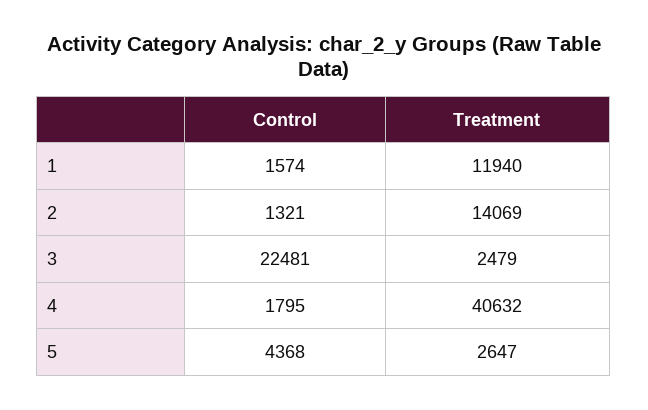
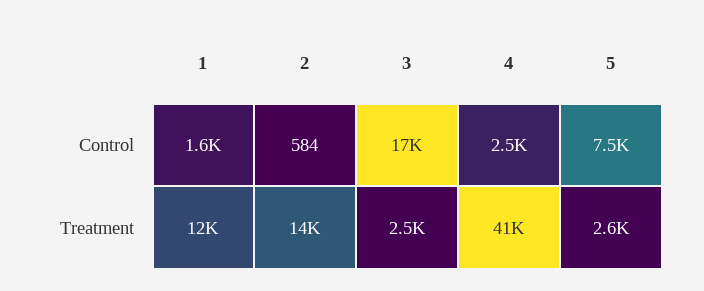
  {
    "Control": {
      "1": 1574,
-     "2": 1321,
+     "2": 584,
-     "3": 22481,
+     "3": 17000,
-     "4": 1795,
+     "4": 2500,
-     "5": 4368
+     "5": 7500
    },
    "Treatment": {
      "1": 11940,
      "2": 14069,
      "3": 2479,
      "4": 40632,
      "5": 2647
    }
  }

